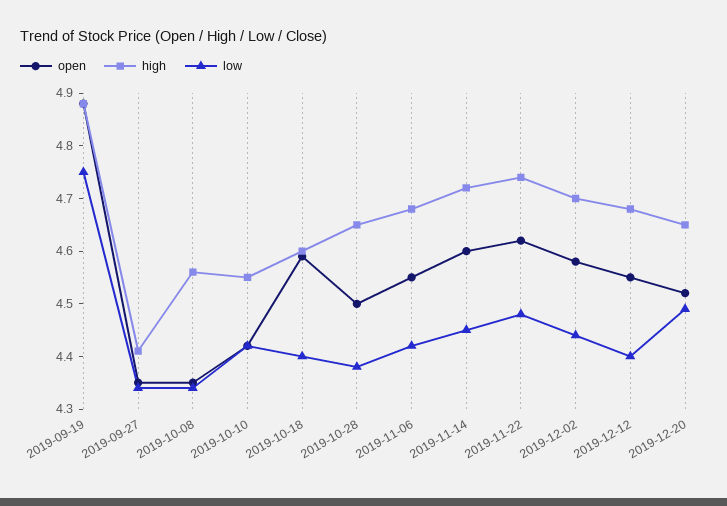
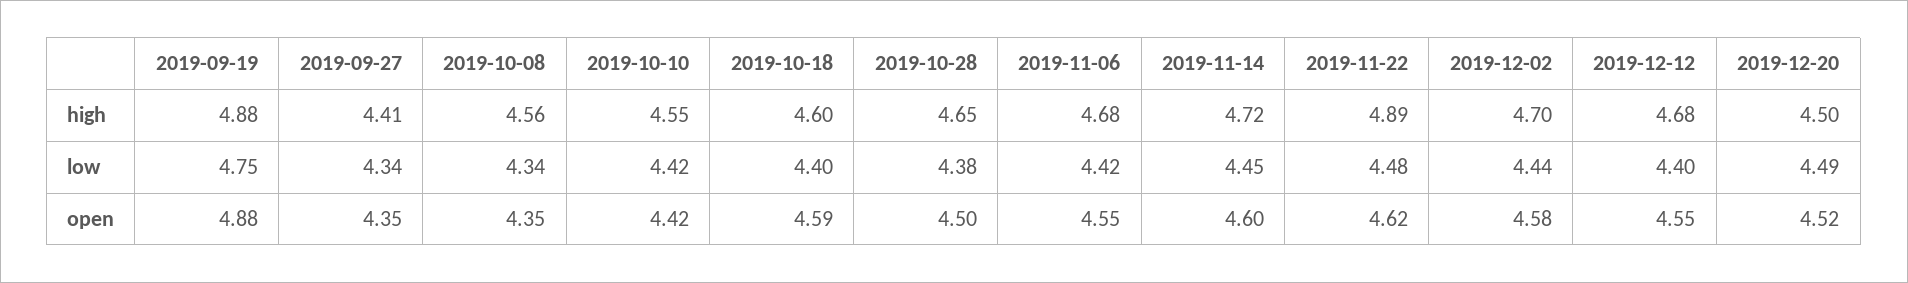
  {
    "open": {
      "2019-09-19": 4.88,
      "2019-09-27": 4.35,
      "2019-10-08": 4.35,
      "2019-10-10": 4.42,
      "2019-10-18": 4.59,
      "2019-10-28": 4.5,
      "2019-11-06": 4.55,
      "2019-11-14": 4.6,
      "2019-11-22": 4.62,
      "2019-12-02": 4.58,
      "2019-12-12": 4.55,
      "2019-12-20": 4.52
    },
    "high": {
      "2019-09-19": 4.88,
      "2019-09-27": 4.41,
      "2019-10-08": 4.56,
      "2019-10-10": 4.55,
      "2019-10-18": 4.6,
      "2019-10-28": 4.65,
      "2019-11-06": 4.68,
      "2019-11-14": 4.72,
-     "2019-11-22": 4.75,
+     "2019-11-22": 4.89,
      "2019-12-02": 4.7,
      "2019-12-12": 4.68,
-     "2019-12-20": 4.65
+     "2019-12-20": 4.5
    },
    "low": {
      "2019-09-19": 4.75,
      "2019-09-27": 4.34,
      "2019-10-08": 4.34,
      "2019-10-10": 4.42,
      "2019-10-18": 4.4,
      "2019-10-28": 4.38,
      "2019-11-06": 4.42,
      "2019-11-14": 4.45,
      "2019-11-22": 4.48,
      "2019-12-02": 4.44,
      "2019-12-12": 4.4,
      "2019-12-20": 4.49
    }
  }

